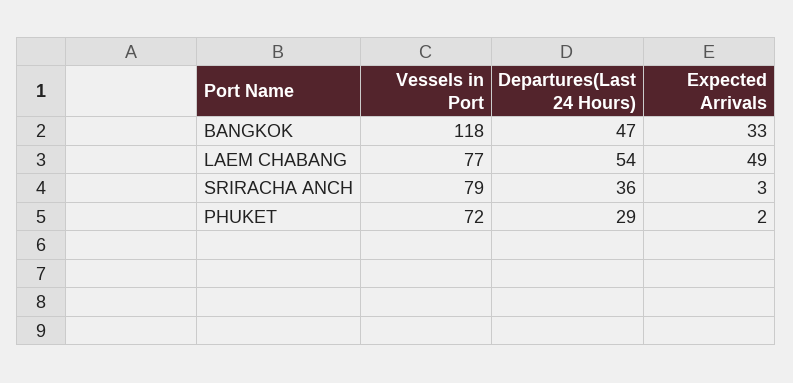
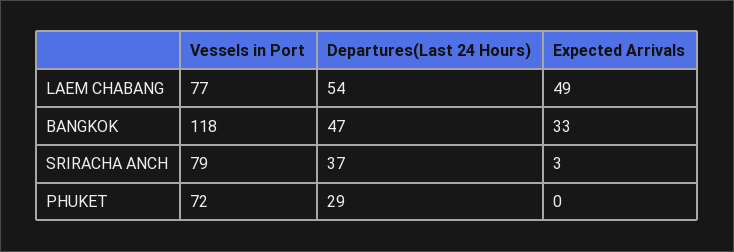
  {
    "Vessels in Port": {
      "BANGKOK": 118,
      "LAEM CHABANG": 77,
      "SRIRACHA ANCH": 79,
      "PHUKET": 72
    },
    "Departures(Last 24 Hours)": {
      "BANGKOK": 47,
      "LAEM CHABANG": 54,
-     "SRIRACHA ANCH": 36,
+     "SRIRACHA ANCH": 37,
      "PHUKET": 29
    },
    "Expected Arrivals": {
      "BANGKOK": 33,
      "LAEM CHABANG": 49,
      "SRIRACHA ANCH": 3,
-     "PHUKET": 2
+     "PHUKET": 0
    }
  }

